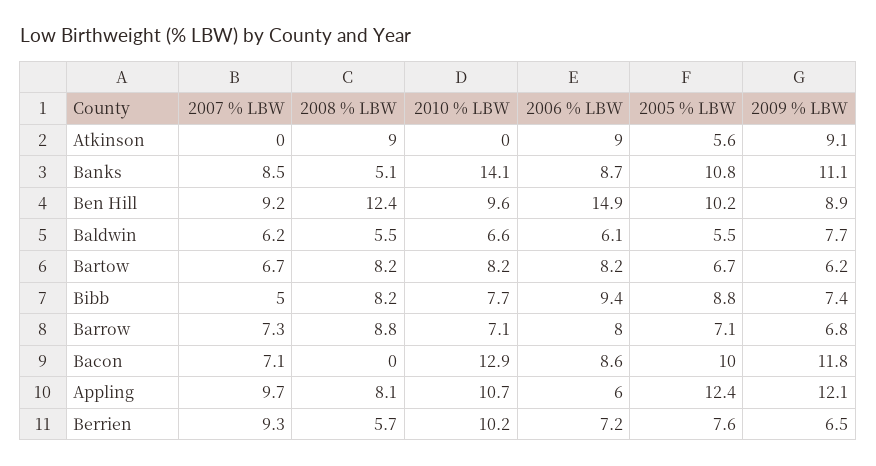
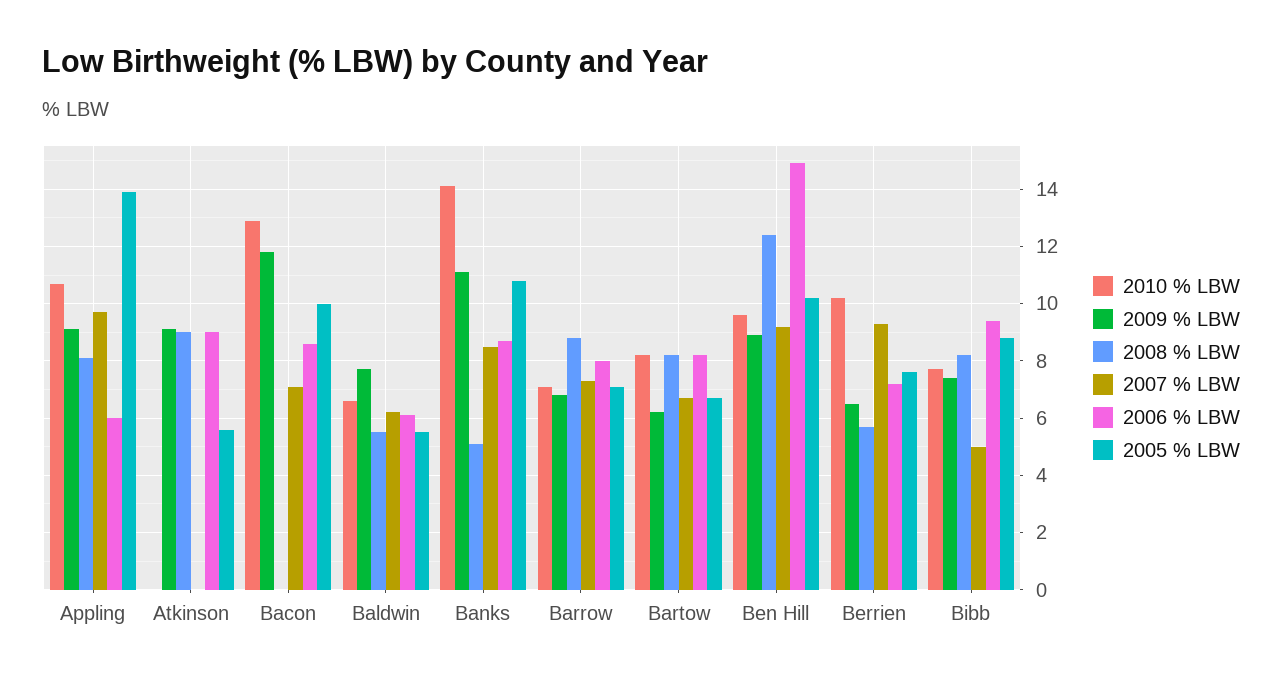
  {
    "2007 % LBW": {
      "Atkinson": 0,
      "Banks": 8.5,
      "Ben Hill": 9.2,
      "Baldwin": 6.2,
      "Bartow": 6.7,
      "Bibb": 5,
      "Barrow": 7.3,
      "Bacon": 7.1,
      "Appling": 9.7,
      "Berrien": 9.3
    },
    "2008 % LBW": {
      "Atkinson": 9,
      "Banks": 5.1,
      "Ben Hill": 12.4,
      "Baldwin": 5.5,
      "Bartow": 8.2,
      "Bibb": 8.2,
      "Barrow": 8.8,
      "Bacon": 0,
      "Appling": 8.1,
      "Berrien": 5.7
    },
    "2010 % LBW": {
      "Atkinson": 0,
      "Banks": 14.1,
      "Ben Hill": 9.6,
      "Baldwin": 6.6,
      "Bartow": 8.2,
      "Bibb": 7.7,
      "Barrow": 7.1,
      "Bacon": 12.9,
      "Appling": 10.7,
      "Berrien": 10.2
    },
    "2006 % LBW": {
      "Atkinson": 9,
      "Banks": 8.7,
      "Ben Hill": 14.9,
      "Baldwin": 6.1,
      "Bartow": 8.2,
      "Bibb": 9.4,
      "Barrow": 8,
      "Bacon": 8.6,
      "Appling": 6,
      "Berrien": 7.2
    },
    "2005 % LBW": {
      "Atkinson": 5.6,
      "Banks": 10.8,
      "Ben Hill": 10.2,
      "Baldwin": 5.5,
      "Bartow": 6.7,
      "Bibb": 8.8,
      "Barrow": 7.1,
      "Bacon": 10,
-     "Appling": 12.4,
+     "Appling": 14,
      "Berrien": 7.6
    },
    "2009 % LBW": {
      "Atkinson": 9.1,
      "Banks": 11.1,
      "Ben Hill": 8.9,
      "Baldwin": 7.7,
      "Bartow": 6.2,
      "Bibb": 7.4,
      "Barrow": 6.8,
      "Bacon": 11.8,
-     "Appling": 12.1,
+     "Appling": 9,
      "Berrien": 6.5
    }
  }

